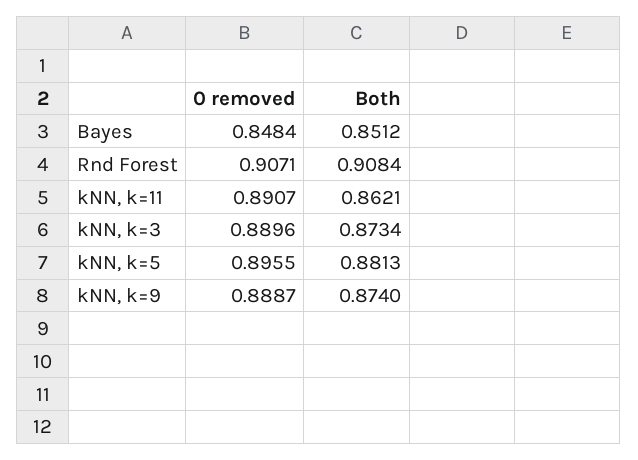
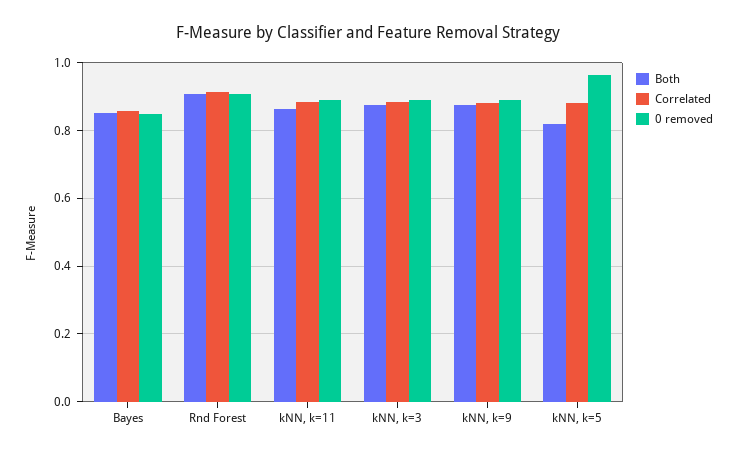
  {
    "0 removed": {
      "Bayes": 0.8484,
      "Rnd Forest": 0.9071,
      "kNN, k=11": 0.8907,
      "kNN, k=3": 0.8896,
-     "kNN, k=5": 0.8955,
+     "kNN, k=5": 0.96,
      "kNN, k=9": 0.8887
    },
    "Both": {
      "Bayes": 0.8512,
      "Rnd Forest": 0.9084,
      "kNN, k=11": 0.8621,
      "kNN, k=3": 0.8734,
-     "kNN, k=5": 0.8813,
+     "kNN, k=5": 0.82,
      "kNN, k=9": 0.874
-   }
+   },
+   "Correlated": {
+     "Bayes": 0.86,
+     "Rnd Forest": 0.92,
+     "kNN, k=11": 0.88,
+     "kNN, k=3": 0.88,
+     "kNN, k=9": 0.88,
+     "kNN, k=5": 0.88
+   }
  }

